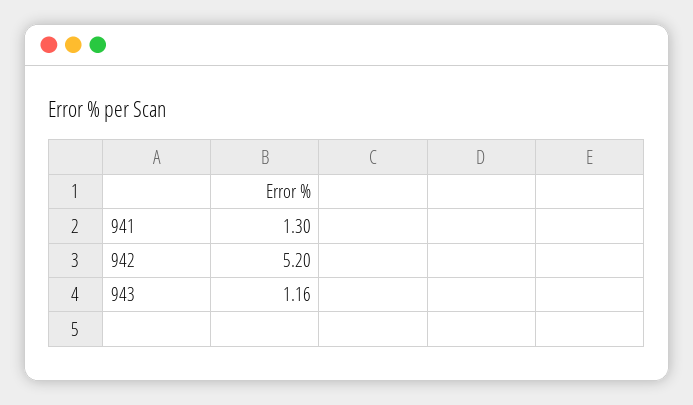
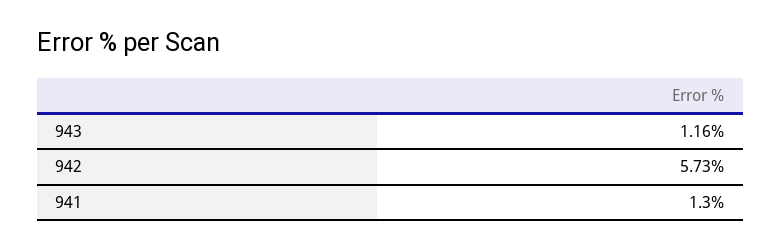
  {
    "941": 1.3,
-   "942": 5.2,
+   "942": 5.73,
    "943": 1.16
  }

